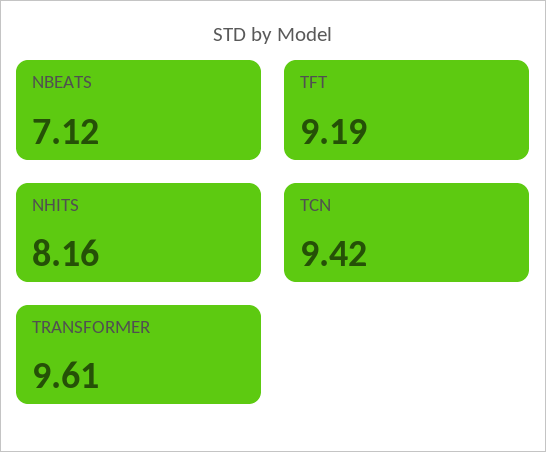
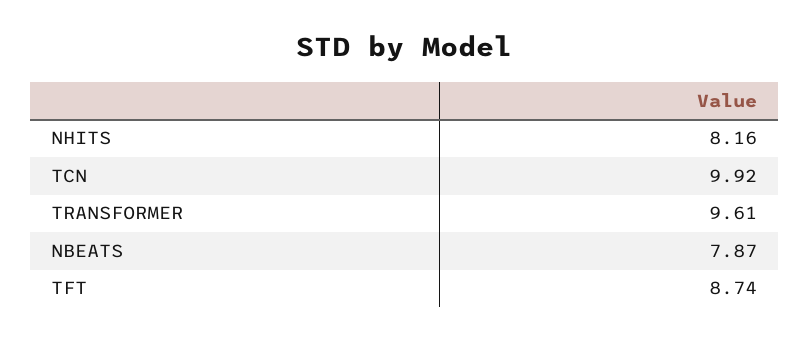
  {
-   "NBEATS": 7.12,
+   "NBEATS": 7.87,
-   "TFT": 9.19,
+   "TFT": 8.74,
    "NHITS": 8.16,
-   "TCN": 9.42,
+   "TCN": 9.92,
    "TRANSFORMER": 9.61
  }

